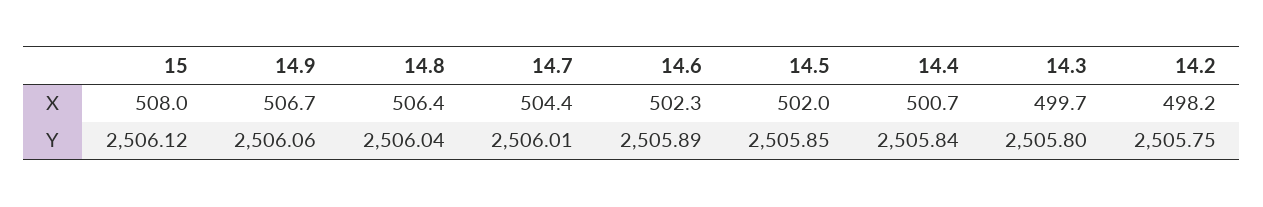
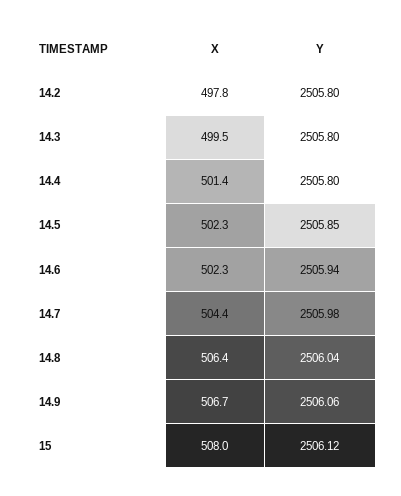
  {
    "15": {
      "X": 508,
      "Y": 2506.12
    },
    "14.9": {
      "X": 506.7,
      "Y": 2506.06
    },
    "14.8": {
      "X": 506.4,
      "Y": 2506.04
    },
    "14.7": {
      "X": 504.4,
-     "Y": 2506.01
+     "Y": 2505.98
    },
    "14.6": {
      "X": 502.3,
-     "Y": 2505.89
+     "Y": 2505.94
    },
    "14.5": {
-     "X": 502,
+     "X": 502.3,
      "Y": 2505.85
    },
    "14.4": {
-     "X": 500.7,
+     "X": 501.4,
-     "Y": 2505.84
+     "Y": 2505.8
    },
    "14.3": {
-     "X": 499.7,
+     "X": 499.5,
      "Y": 2505.8
    },
    "14.2": {
-     "X": 498.2,
+     "X": 497.8,
-     "Y": 2505.75
+     "Y": 2505.8
    }
  }

